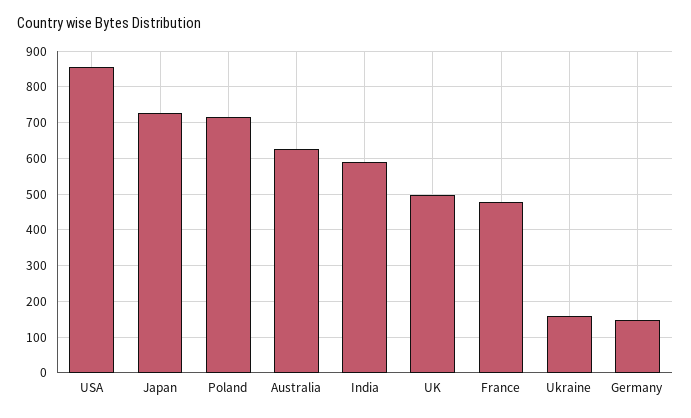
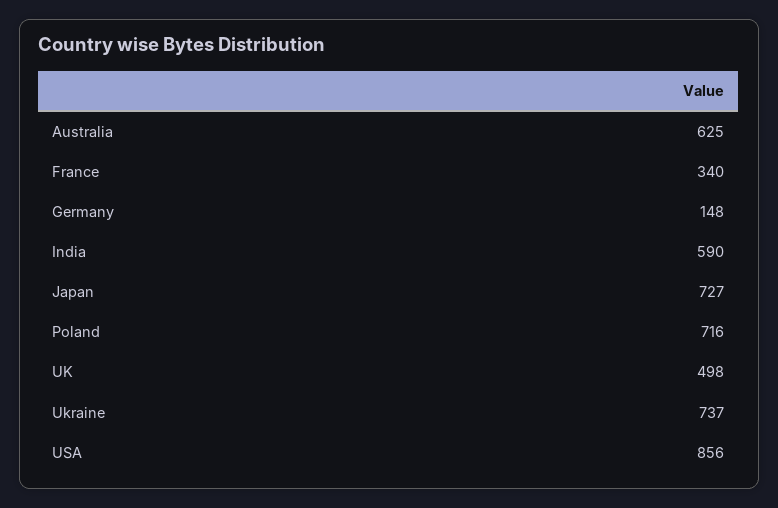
  {
    "USA": 856,
    "Japan": 727,
    "Poland": 716,
    "Australia": 625,
    "India": 590,
    "UK": 498,
-   "France": 480,
+   "France": 340,
-   "Ukraine": 160,
+   "Ukraine": 737,
    "Germany": 148
  }

